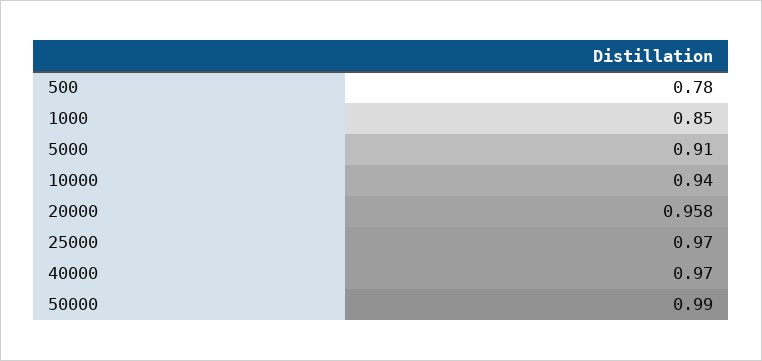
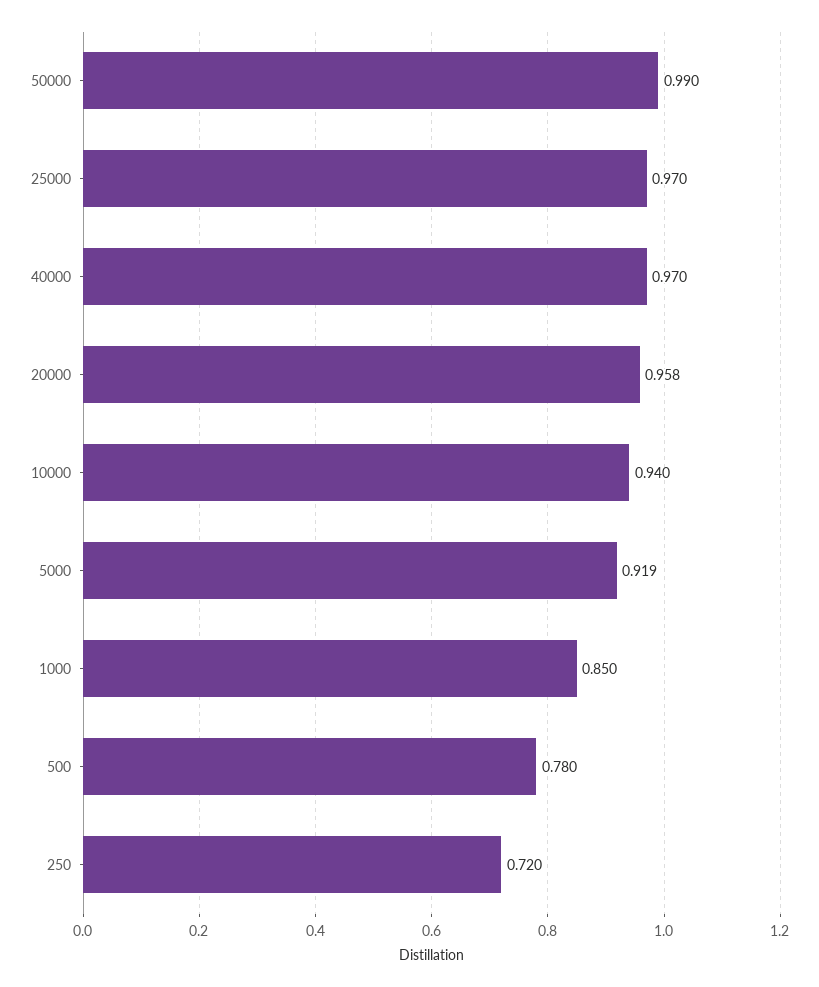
  {
    "500": 0.78,
    "1000": 0.85,
-   "5000": 0.91,
+   "5000": 0.919,
    "10000": 0.94,
    "20000": 0.958,
    "25000": 0.97,
    "40000": 0.97,
-   "50000": 0.99
+   "50000": 0.99,
+   "250": 0.72
  }

